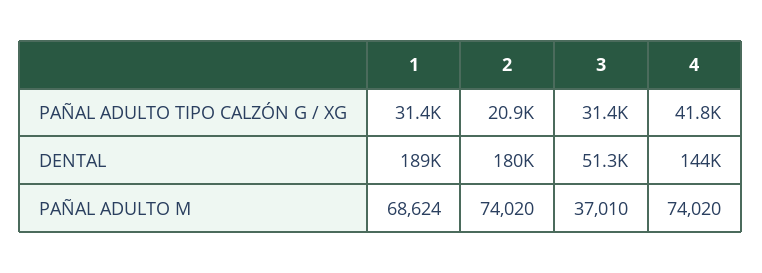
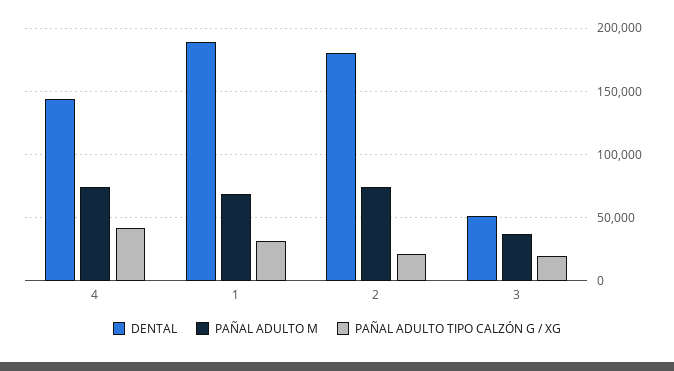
  {
    "PAÑAL ADULTO TIPO CALZÓN G / XG": {
      "1": 31400,
      "2": 20900,
-     "3": 31400,
+     "3": 20000,
      "4": 41800
    },
    "DENTAL": {
      "1": 189000,
      "2": 180000,
      "3": 51300,
      "4": 144000
    },
    "PAÑAL ADULTO M": {
      "1": 68624,
      "2": 74020,
      "3": 37010,
      "4": 74020
    }
  }

